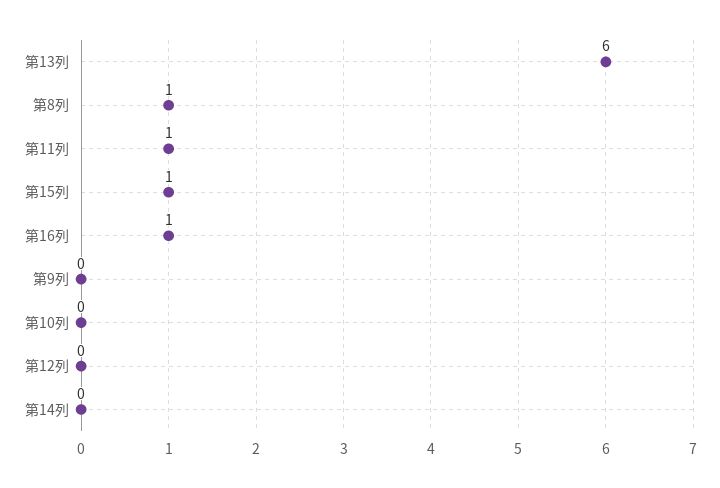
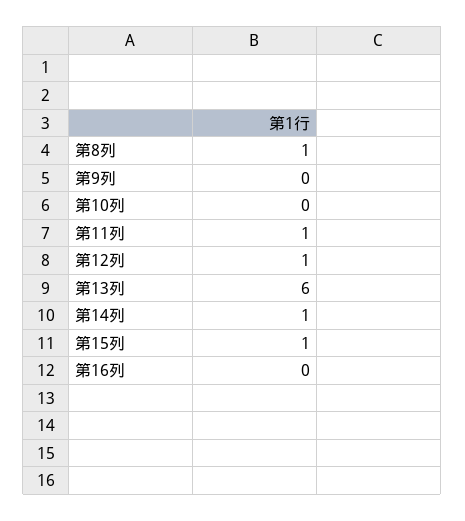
  {
    "第13列": 6,
    "第8列": 1,
    "第11列": 1,
    "第15列": 1,
-   "第16列": 1,
+   "第16列": 0,
    "第9列": 0,
    "第10列": 0,
-   "第12列": 0,
+   "第12列": 1,
-   "第14列": 0
+   "第14列": 1
  }

